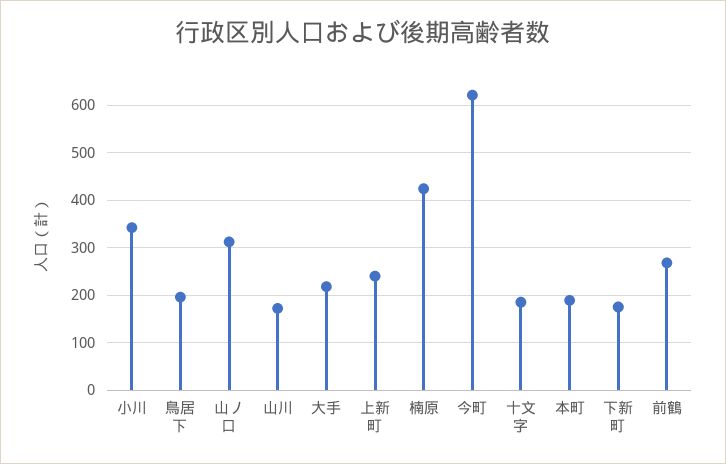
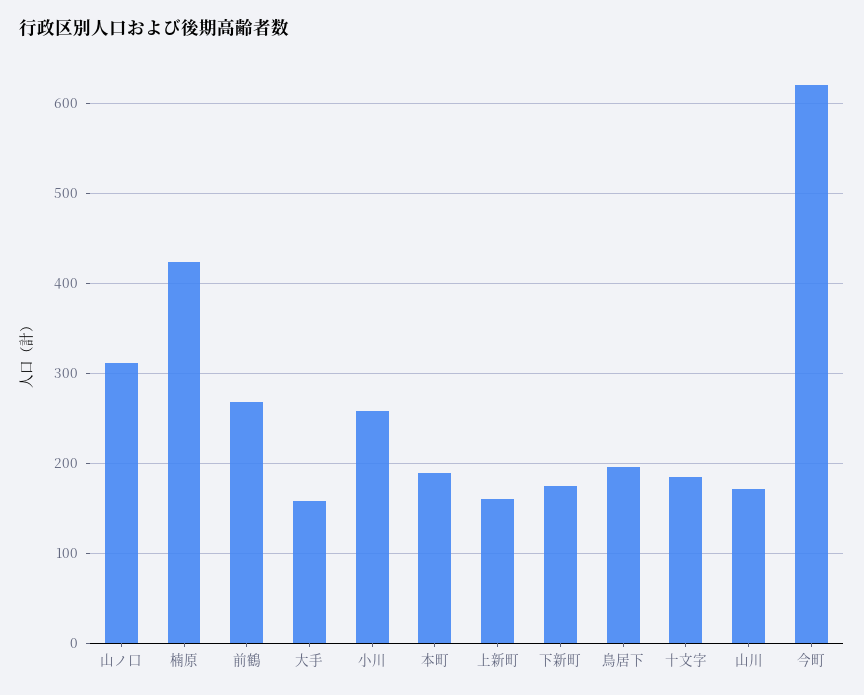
  {
-   "小川": 340,
+   "小川": 260,
    "鳥居下": 200,
    "山ノ口": 310,
    "山川": 170,
-   "大手": 220,
+   "大手": 160,
-   "上新町": 240,
+   "上新町": 160,
    "楠原": 420,
    "今町": 620,
    "十文字": 190,
    "本町": 190,
    "下新町": 180,
    "前鶴": 270
  }

